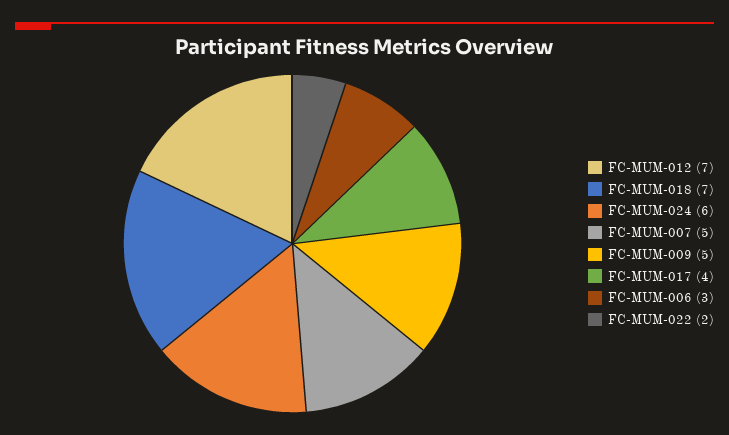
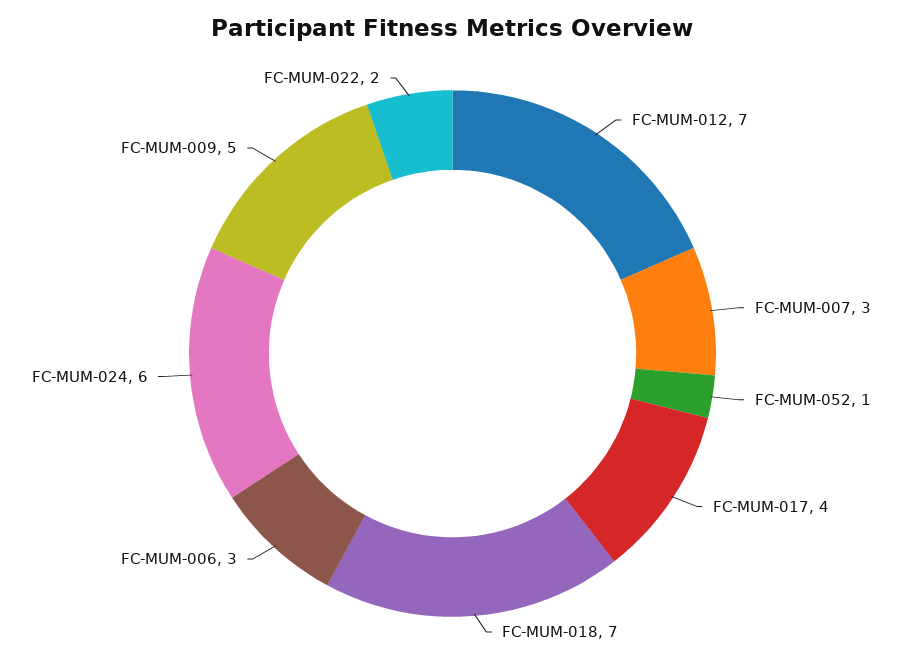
  {
    "FC-MUM-012": 7,
    "FC-MUM-018": 7,
    "FC-MUM-024": 6,
-   "FC-MUM-007": 5,
+   "FC-MUM-007": 3,
    "FC-MUM-009": 5,
    "FC-MUM-017": 4,
    "FC-MUM-006": 3,
-   "FC-MUM-022": 2
+   "FC-MUM-022": 2,
+   "FC-MUM-052": 1
  }

